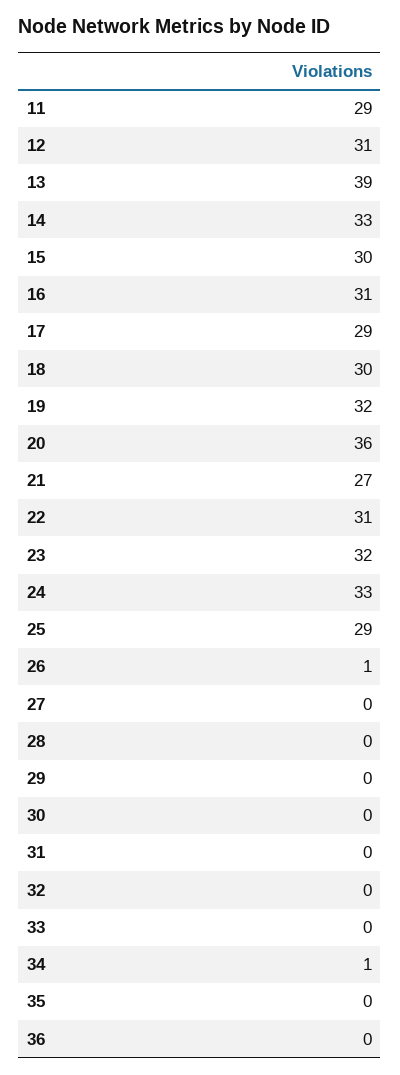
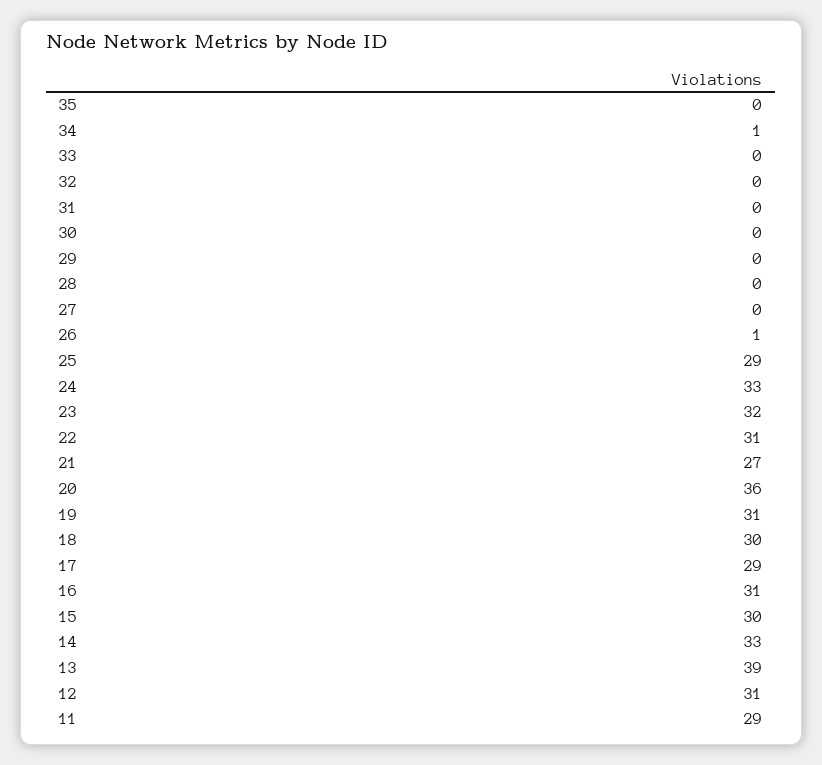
  {
    "11": 29,
    "12": 31,
    "13": 39,
    "14": 33,
    "15": 30,
    "16": 31,
    "17": 29,
    "18": 30,
-   "19": 32,
+   "19": 31,
    "20": 36,
    "21": 27,
    "22": 31,
    "23": 32,
    "24": 33,
    "25": 29,
    "26": 1,
    "27": 0,
    "28": 0,
    "29": 0,
    "30": 0,
    "31": 0,
    "32": 0,
    "33": 0,
    "34": 1,
-   "35": 0,
+   "35": 0
-   "36": 0
  }

